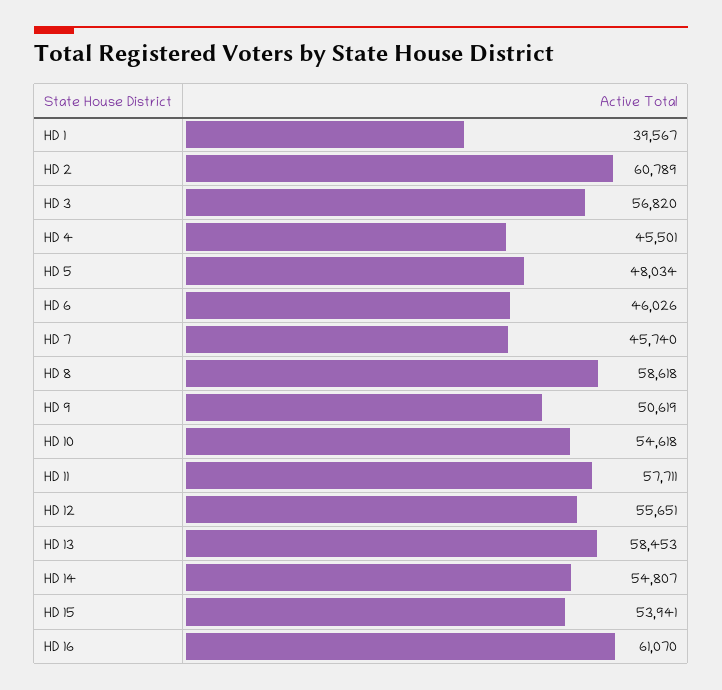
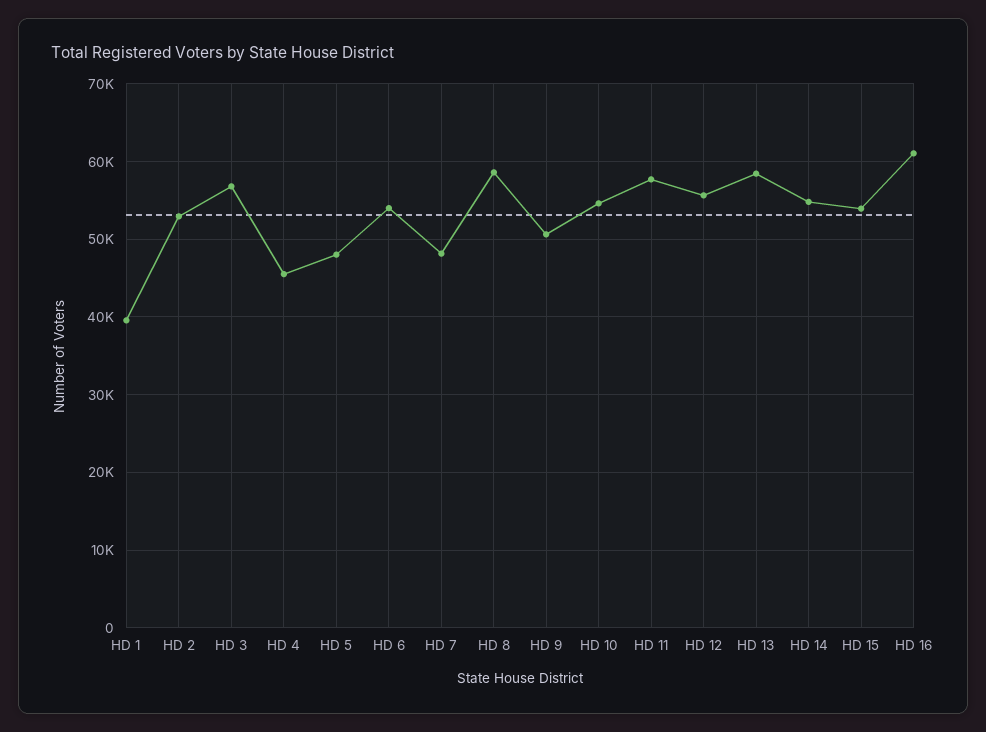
  {
    "HD 1": 39567,
-   "HD 2": 60789,
+   "HD 2": 53000,
    "HD 3": 56820,
    "HD 4": 45501,
    "HD 5": 48034,
-   "HD 6": 46026,
+   "HD 6": 54000,
-   "HD 7": 45740,
+   "HD 7": 48000,
    "HD 8": 58618,
    "HD 9": 50619,
    "HD 10": 54618,
    "HD 11": 57711,
    "HD 12": 55651,
    "HD 13": 58453,
    "HD 14": 54807,
    "HD 15": 53941,
    "HD 16": 61070
  }

